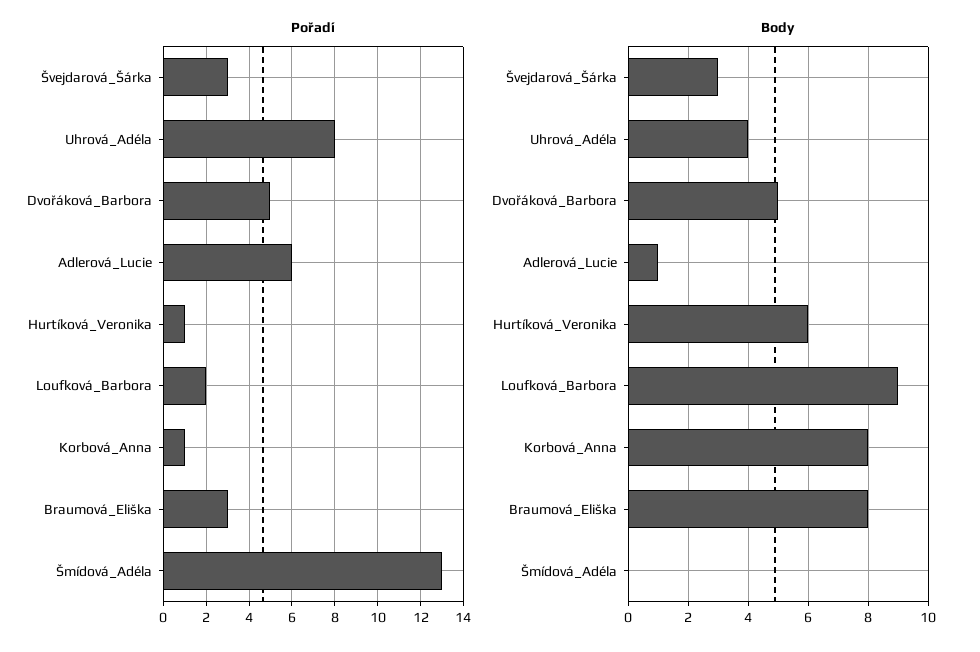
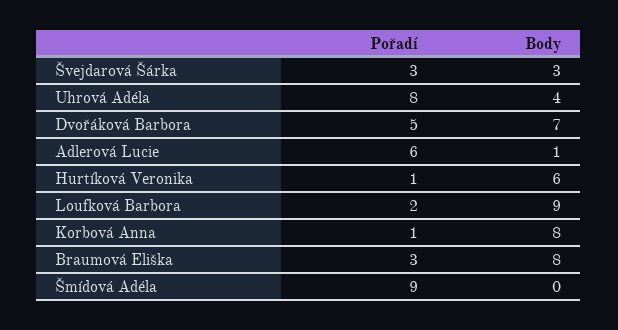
  {
    "Pořadí": {
      "Švejdarová_Šárka": 3,
      "Uhrová_Adéla": 8,
      "Dvořáková_Barbora": 5,
      "Adlerová_Lucie": 6,
      "Hurtíková_Veronika": 1,
      "Loufková_Barbora": 2,
      "Korbová_Anna": 1,
      "Braumová_Eliška": 3,
-     "Šmídová_Adéla": 13
+     "Šmídová_Adéla": 9
    },
    "Body": {
      "Švejdarová_Šárka": 3,
      "Uhrová_Adéla": 4,
-     "Dvořáková_Barbora": 5,
+     "Dvořáková_Barbora": 7,
      "Adlerová_Lucie": 1,
      "Hurtíková_Veronika": 6,
      "Loufková_Barbora": 9,
      "Korbová_Anna": 8,
      "Braumová_Eliška": 8,
      "Šmídová_Adéla": 0
    }
  }

